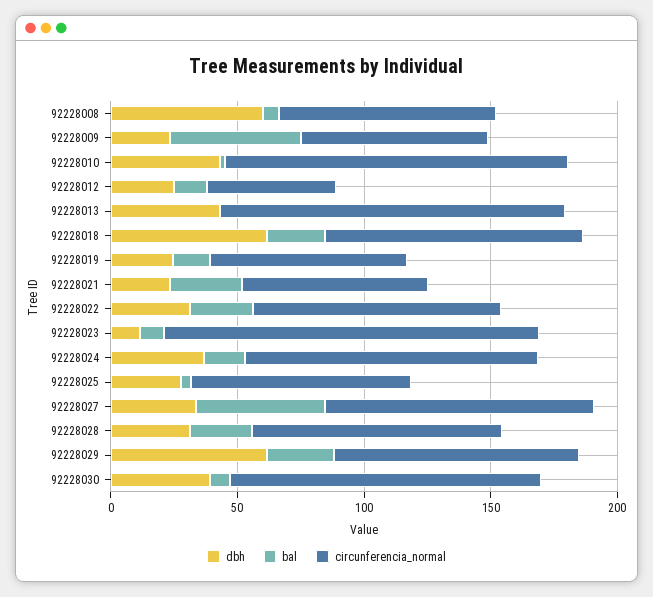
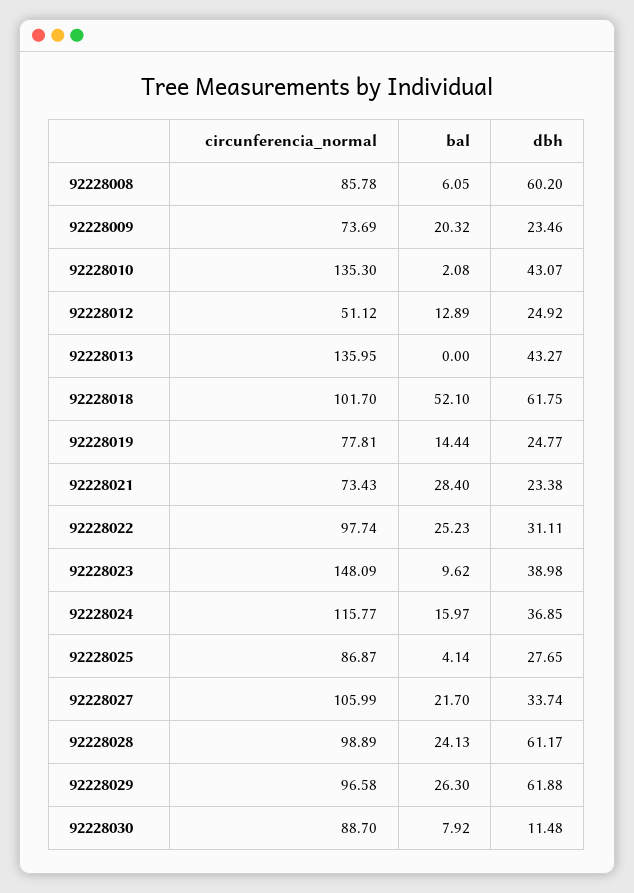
  {
    "dbh": {
      "92228008": 60.2,
      "92228009": 23.46,
      "92228010": 43.07,
      "92228012": 24.92,
      "92228013": 43.27,
      "92228018": 61.75,
      "92228019": 24.77,
      "92228021": 23.38,
      "92228022": 31.11,
-     "92228023": 10,
+     "92228023": 38.98,
      "92228024": 36.85,
      "92228025": 27.65,
      "92228027": 33.74,
-     "92228028": 30,
+     "92228028": 61.17,
      "92228029": 61.88,
-     "92228030": 40
+     "92228030": 11.48
    },
    "bal": {
      "92228008": 6.05,
-     "92228009": 50,
+     "92228009": 20.32,
      "92228010": 2.08,
      "92228012": 12.89,
      "92228013": 0,
-     "92228018": 20,
+     "92228018": 52.1,
      "92228019": 14.44,
      "92228021": 28.4,
      "92228022": 25.23,
      "92228023": 9.62,
      "92228024": 15.97,
      "92228025": 4.14,
-     "92228027": 50,
+     "92228027": 21.7,
      "92228028": 24.13,
      "92228029": 26.3,
      "92228030": 7.92
    },
    "circunferencia_normal": {
      "92228008": 85.78,
      "92228009": 73.69,
      "92228010": 135.3,
      "92228012": 51.12,
      "92228013": 135.95,
      "92228018": 101.7,
      "92228019": 77.81,
      "92228021": 73.43,
      "92228022": 97.74,
      "92228023": 148.09,
      "92228024": 115.77,
      "92228025": 86.87,
      "92228027": 105.99,
      "92228028": 98.89,
      "92228029": 96.58,
-     "92228030": 120
+     "92228030": 88.7
    }
  }

